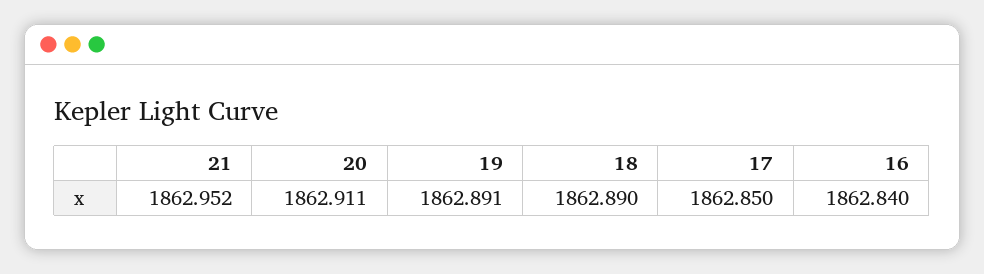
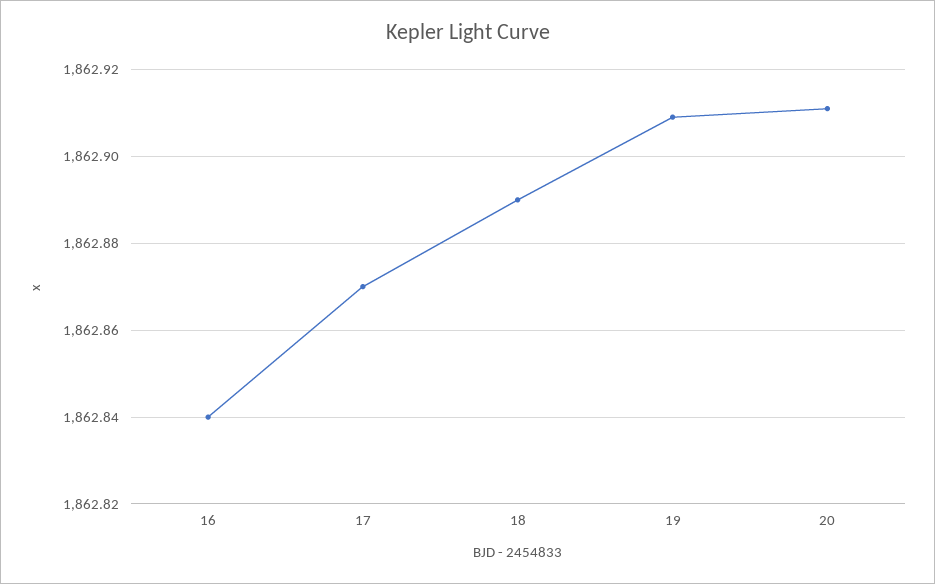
  {
-   "21": 1862.952,
    "20": 1862.911,
-   "19": 1862.891,
+   "19": 1862.91,
    "18": 1862.89,
-   "17": 1862.85,
+   "17": 1862.87,
    "16": 1862.84
  }

